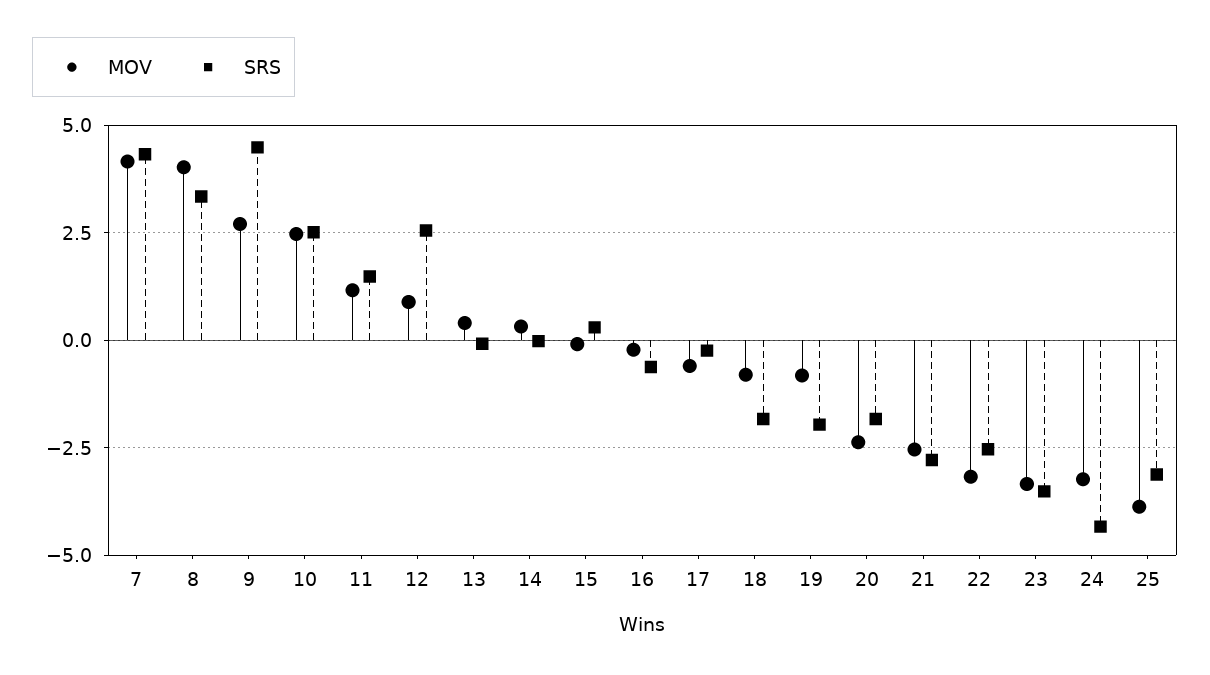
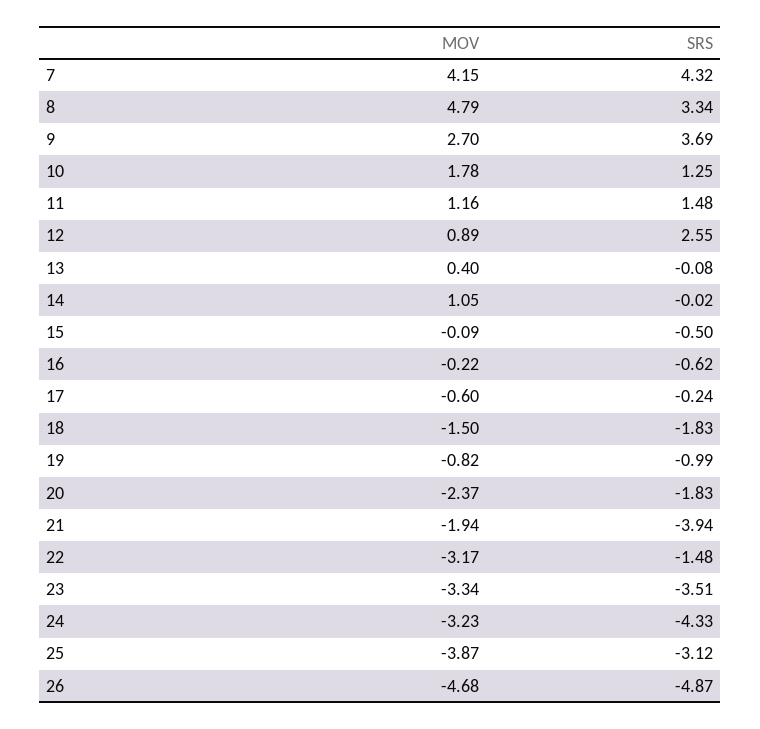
  {
    "MOV": {
      "7": 4.15,
-     "8": 4,
+     "8": 4.79,
      "9": 2.7,
-     "10": 2.5,
+     "10": 1.78,
      "11": 1.16,
      "12": 0.89,
      "13": 0.4,
-     "14": 0.25,
+     "14": 1.05,
      "15": -0.09,
      "16": -0.22,
      "17": -0.6,
-     "18": -0.75,
+     "18": -1.5,
      "19": -0.82,
      "20": -2.37,
-     "21": -2.5,
+     "21": -1.94,
      "22": -3.17,
      "23": -3.34,
      "24": -3.23,
-     "25": -3.87
+     "25": -3.87,
+     "26": -4.68
    },
    "SRS": {
      "7": 4.32,
      "8": 3.34,
-     "9": 4.5,
+     "9": 3.69,
-     "10": 2.5,
+     "10": 1.25,
      "11": 1.48,
      "12": 2.55,
      "13": -0.08,
      "14": -0.02,
-     "15": 0.25,
+     "15": -0.5,
      "16": -0.62,
      "17": -0.24,
      "18": -1.83,
-     "19": -2,
+     "19": -0.99,
      "20": -1.83,
-     "21": -2.75,
+     "21": -3.94,
-     "22": -2.5,
+     "22": -1.48,
      "23": -3.51,
      "24": -4.33,
-     "25": -3.12
+     "25": -3.12,
+     "26": -4.87
    }
  }

